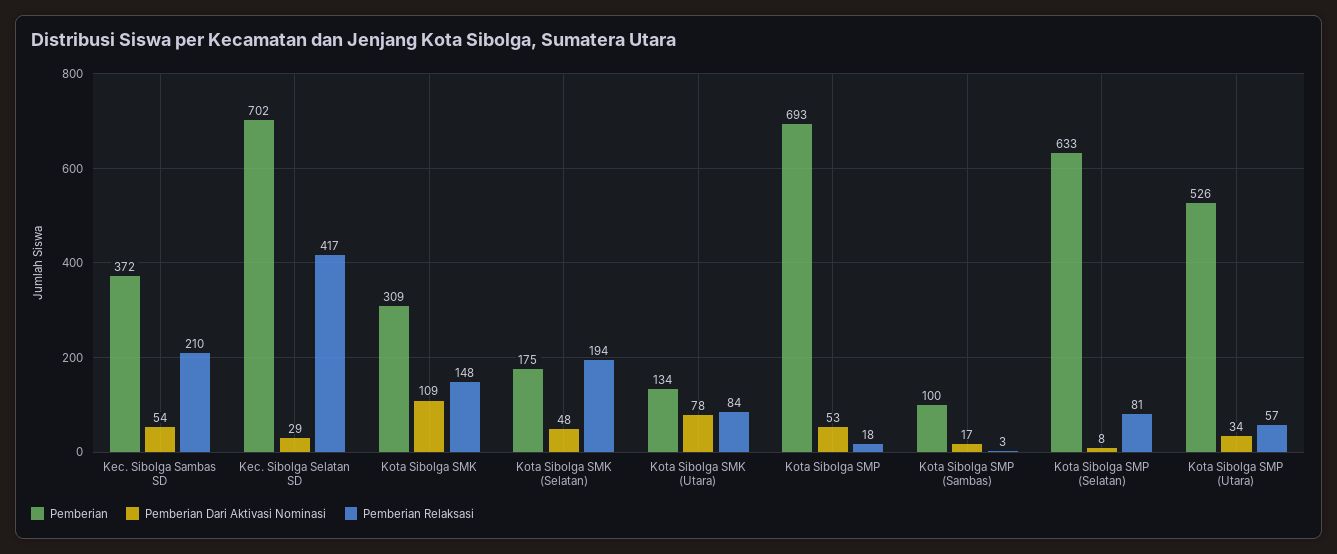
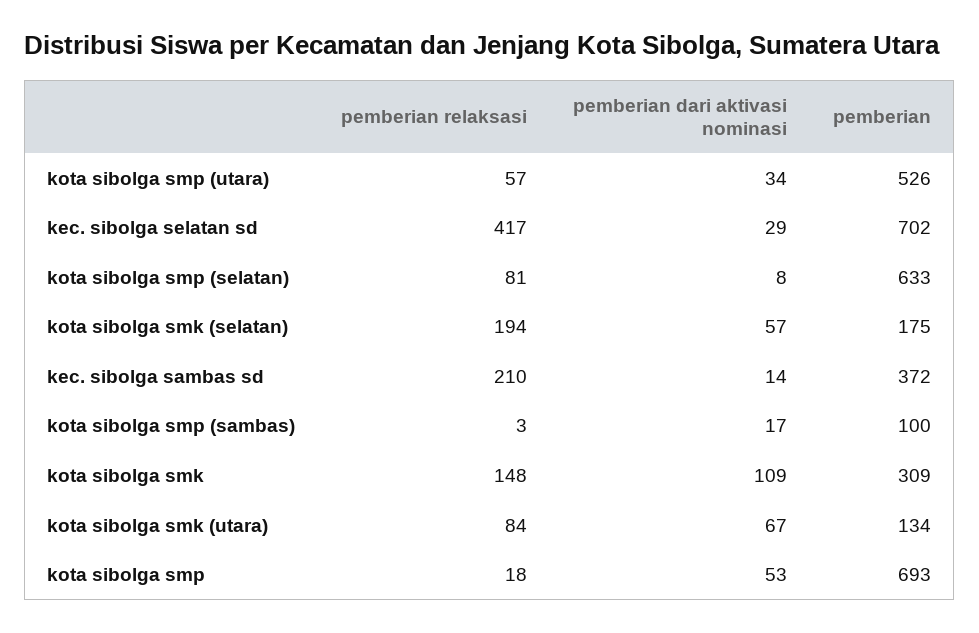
  {
    "Pemberian": {
      "Kec. Sibolga Sambas SD": 372,
      "Kec. Sibolga Selatan SD": 702,
      "Kota Sibolga SMK": 309,
      "Kota Sibolga SMK (Selatan)": 175,
      "Kota Sibolga SMK (Utara)": 134,
      "Kota Sibolga SMP": 693,
      "Kota Sibolga SMP (Sambas)": 100,
      "Kota Sibolga SMP (Selatan)": 633,
      "Kota Sibolga SMP (Utara)": 526
    },
    "Pemberian Dari Aktivasi Nominasi": {
-     "Kec. Sibolga Sambas SD": 54,
+     "Kec. Sibolga Sambas SD": 14,
      "Kec. Sibolga Selatan SD": 29,
      "Kota Sibolga SMK": 109,
-     "Kota Sibolga SMK (Selatan)": 48,
+     "Kota Sibolga SMK (Selatan)": 57,
-     "Kota Sibolga SMK (Utara)": 78,
+     "Kota Sibolga SMK (Utara)": 67,
      "Kota Sibolga SMP": 53,
      "Kota Sibolga SMP (Sambas)": 17,
      "Kota Sibolga SMP (Selatan)": 8,
      "Kota Sibolga SMP (Utara)": 34
    },
    "Pemberian Relaksasi": {
      "Kec. Sibolga Sambas SD": 210,
      "Kec. Sibolga Selatan SD": 417,
      "Kota Sibolga SMK": 148,
      "Kota Sibolga SMK (Selatan)": 194,
      "Kota Sibolga SMK (Utara)": 84,
      "Kota Sibolga SMP": 18,
      "Kota Sibolga SMP (Sambas)": 3,
      "Kota Sibolga SMP (Selatan)": 81,
      "Kota Sibolga SMP (Utara)": 57
    }
  }

